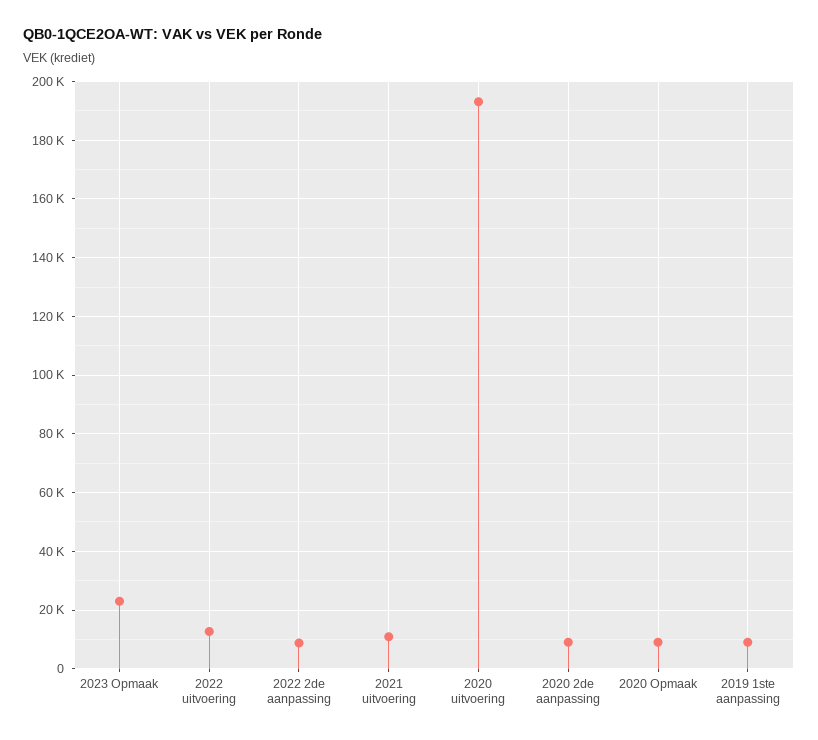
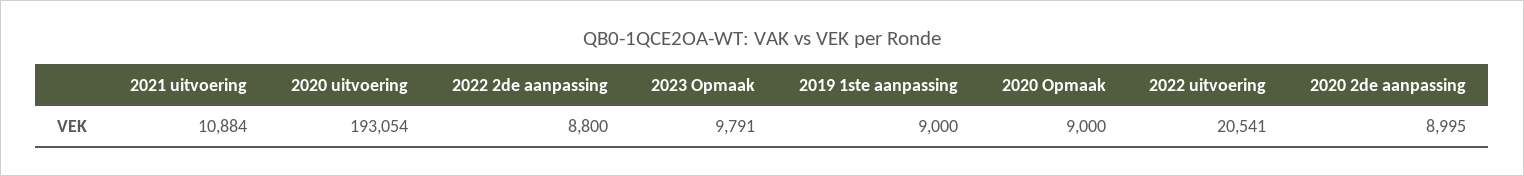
  {
-   "2023 Opmaak": 22500,
+   "2023 Opmaak": 9791,
-   "2022 uitvoering": 12500,
+   "2022 uitvoering": 20541,
    "2022 2de aanpassing": 8800,
    "2021 uitvoering": 10884,
    "2020 uitvoering": 193054,
    "2020 2de aanpassing": 8995,
    "2020 Opmaak": 9000,
    "2019 1ste aanpassing": 9000
  }

